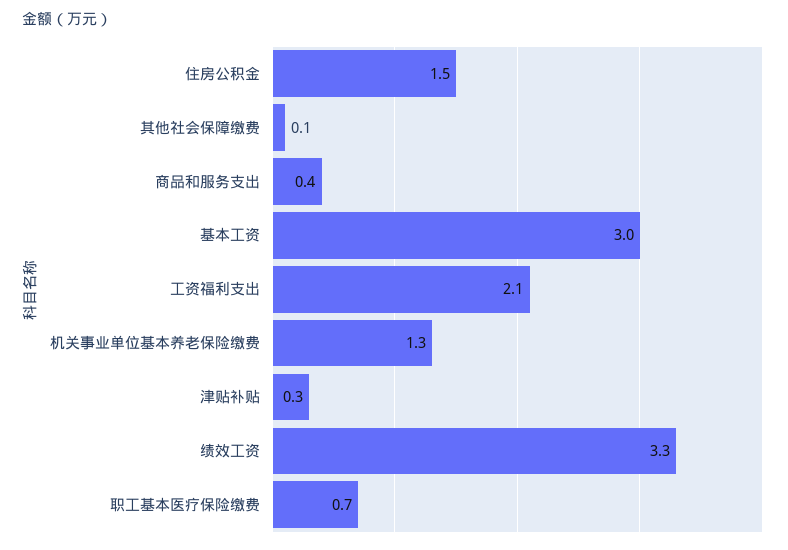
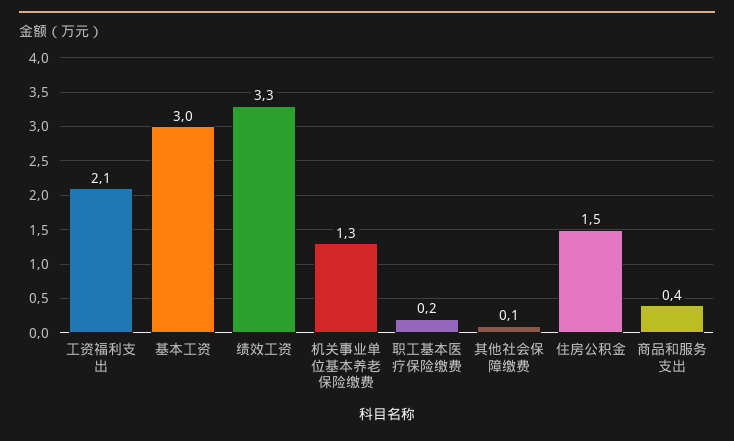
  {
    "住房公积金": 1.5,
    "其他社会保障缴费": 0.1,
    "商品和服务支出": 0.4,
    "基本工资": 3,
    "工资福利支出": 2.1,
    "机关事业单位基本养老保险缴费": 1.3,
-   "津贴补贴": 0.3,
    "绩效工资": 3.3,
-   "职工基本医疗保险缴费": 0.7
+   "职工基本医疗保险缴费": 0.2
  }

